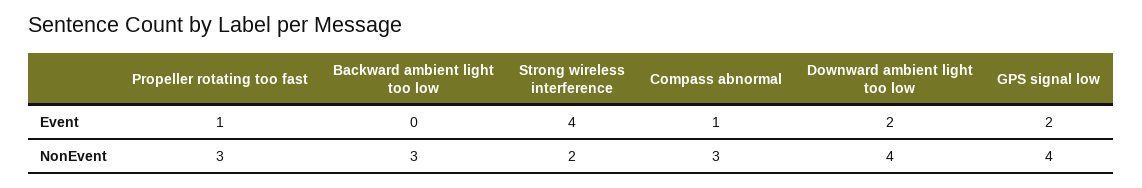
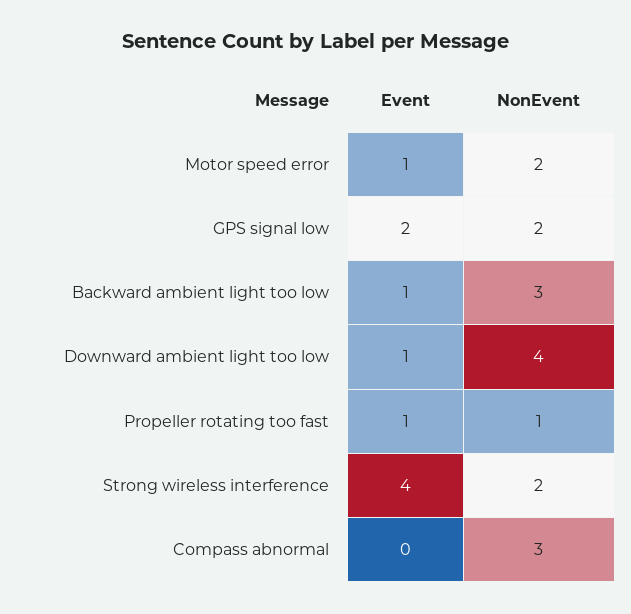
  {
    "Propeller rotating too fast": {
      "Event": 1,
-     "NonEvent": 3
+     "NonEvent": 1
    },
    "Backward ambient light too low": {
-     "Event": 0,
+     "Event": 1,
      "NonEvent": 3
    },
    "Strong wireless interference": {
      "Event": 4,
      "NonEvent": 2
    },
    "Compass abnormal": {
-     "Event": 1,
+     "Event": 0,
      "NonEvent": 3
    },
    "Downward ambient light too low": {
-     "Event": 2,
+     "Event": 1,
      "NonEvent": 4
    },
    "GPS signal low": {
      "Event": 2,
-     "NonEvent": 4
+     "NonEvent": 2
-   }
+   },
+   "Motor speed error": {
+     "Event": 1,
+     "NonEvent": 2
+   }
  }

